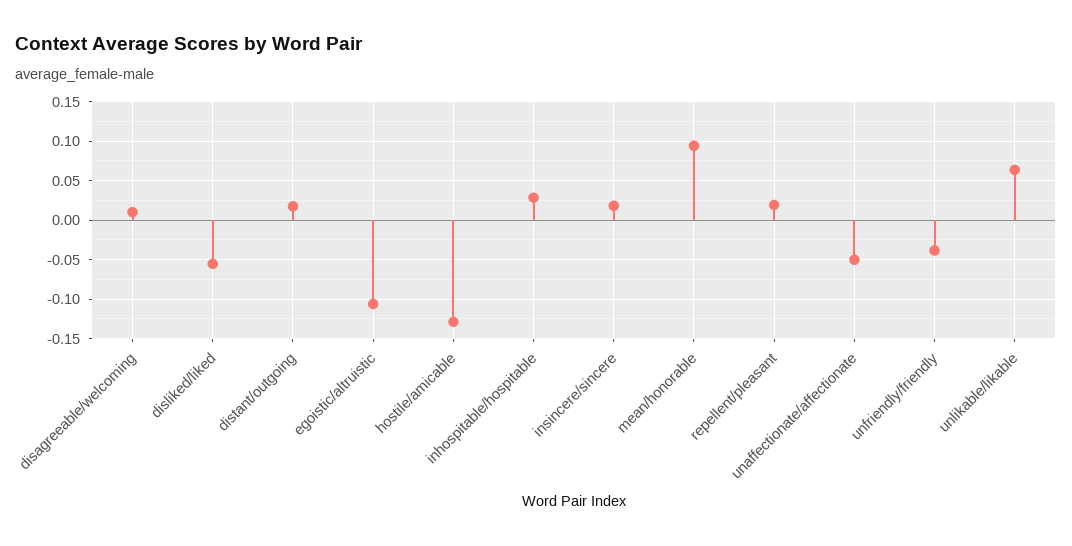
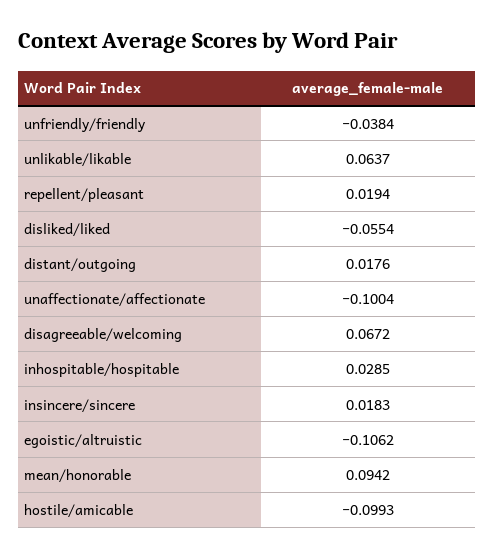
  {
-   "disagreeable/welcoming": 0.01,
+   "disagreeable/welcoming": 0.0672,
    "disliked/liked": -0.0554,
    "distant/outgoing": 0.0176,
    "egoistic/altruistic": -0.1062,
-   "hostile/amicable": -0.13,
+   "hostile/amicable": -0.0993,
    "inhospitable/hospitable": 0.0285,
    "insincere/sincere": 0.0183,
    "mean/honorable": 0.0942,
    "repellent/pleasant": 0.0194,
-   "unaffectionate/affectionate": -0.05,
+   "unaffectionate/affectionate": -0.1004,
    "unfriendly/friendly": -0.0384,
    "unlikable/likable": 0.0637
  }

